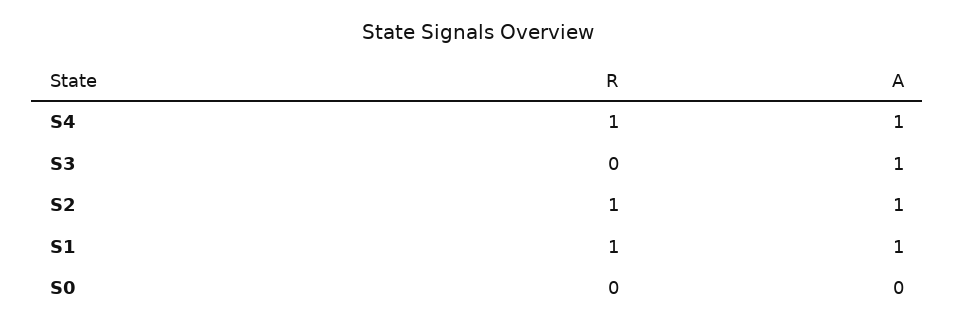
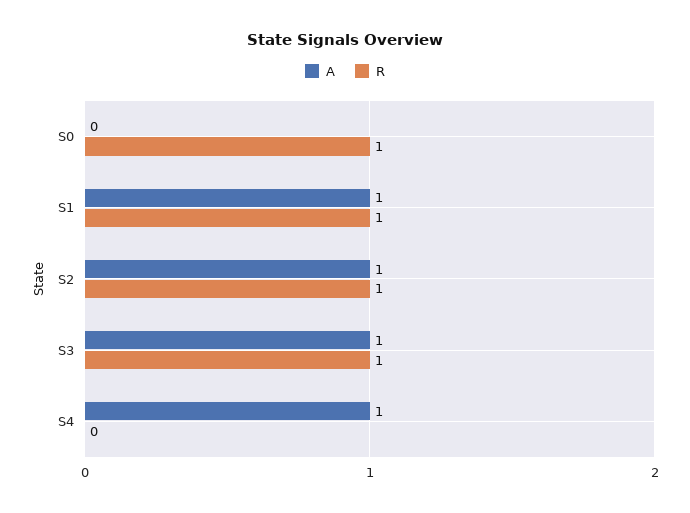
  {
    "R": {
-     "S4": 1,
+     "S4": 0,
-     "S3": 0,
+     "S3": 1,
      "S2": 1,
      "S1": 1,
-     "S0": 0
+     "S0": 1
    },
    "A": {
      "S4": 1,
      "S3": 1,
      "S2": 1,
      "S1": 1,
      "S0": 0
    }
  }

